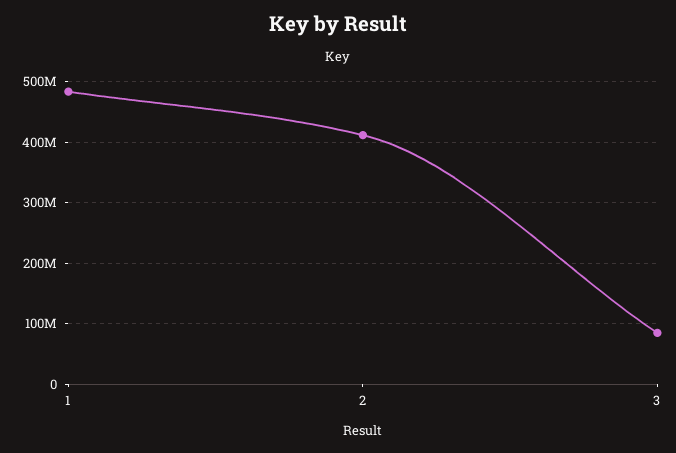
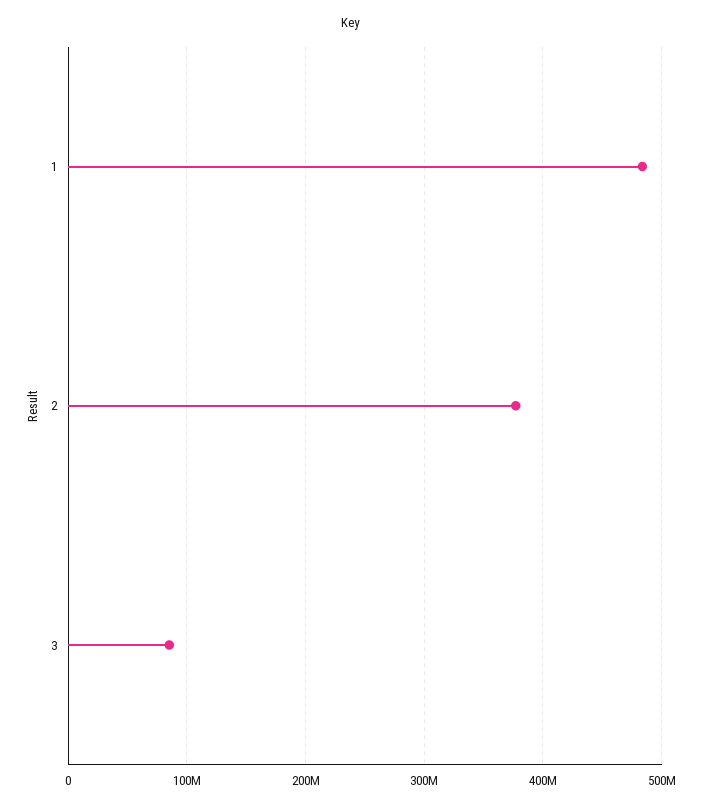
  {
    "1": 480000000,
-   "2": 410000000,
+   "2": 380000000,
    "3": 80000000
  }

